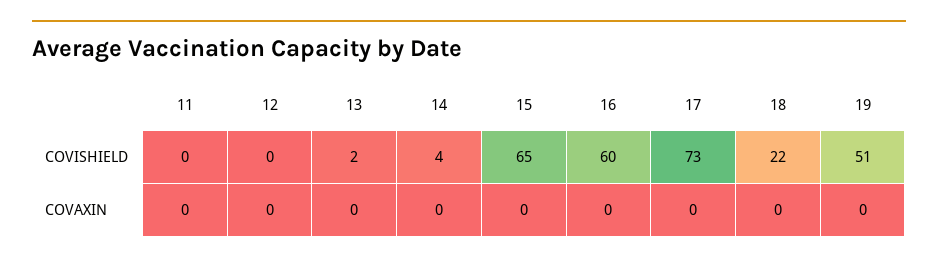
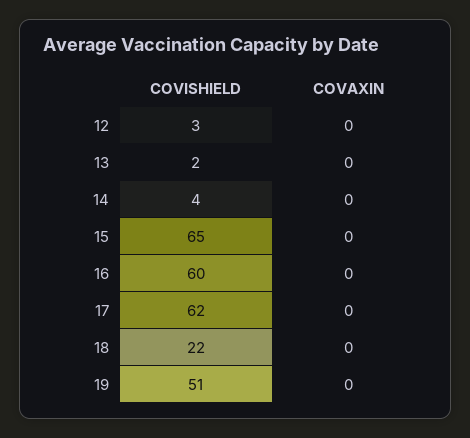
  {
-   "11": {
-     "COVISHIELD": 0,
-     "COVAXIN": 0
-   },
    "12": {
-     "COVISHIELD": 0,
+     "COVISHIELD": 3,
      "COVAXIN": 0
    },
    "13": {
      "COVISHIELD": 2,
      "COVAXIN": 0
    },
    "14": {
      "COVISHIELD": 4,
      "COVAXIN": 0
    },
    "15": {
      "COVISHIELD": 65,
      "COVAXIN": 0
    },
    "16": {
      "COVISHIELD": 60,
      "COVAXIN": 0
    },
    "17": {
-     "COVISHIELD": 73,
+     "COVISHIELD": 62,
      "COVAXIN": 0
    },
    "18": {
      "COVISHIELD": 22,
      "COVAXIN": 0
    },
    "19": {
      "COVISHIELD": 51,
      "COVAXIN": 0
    }
  }

